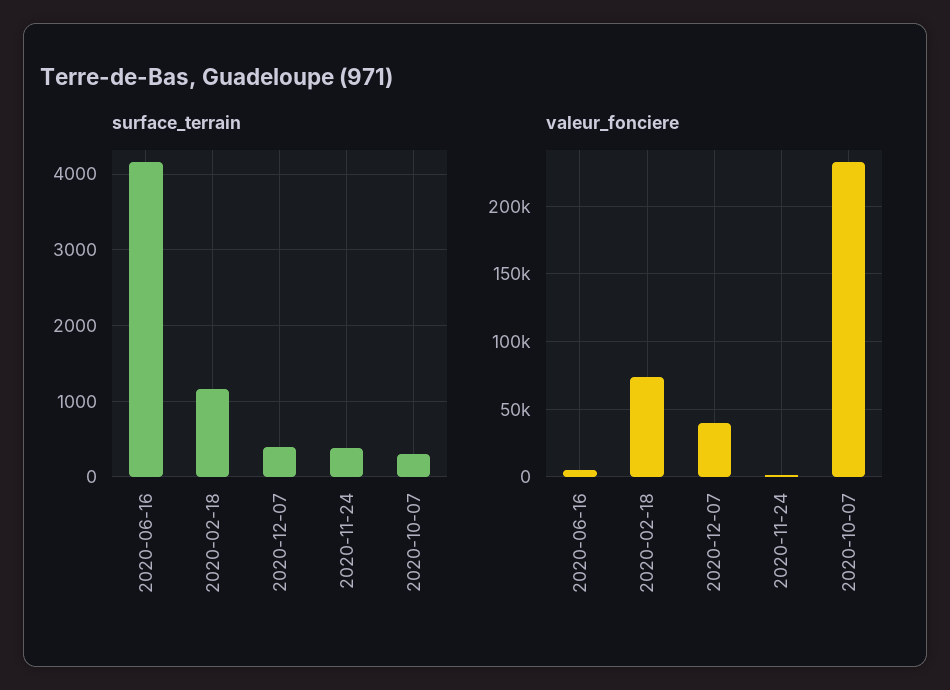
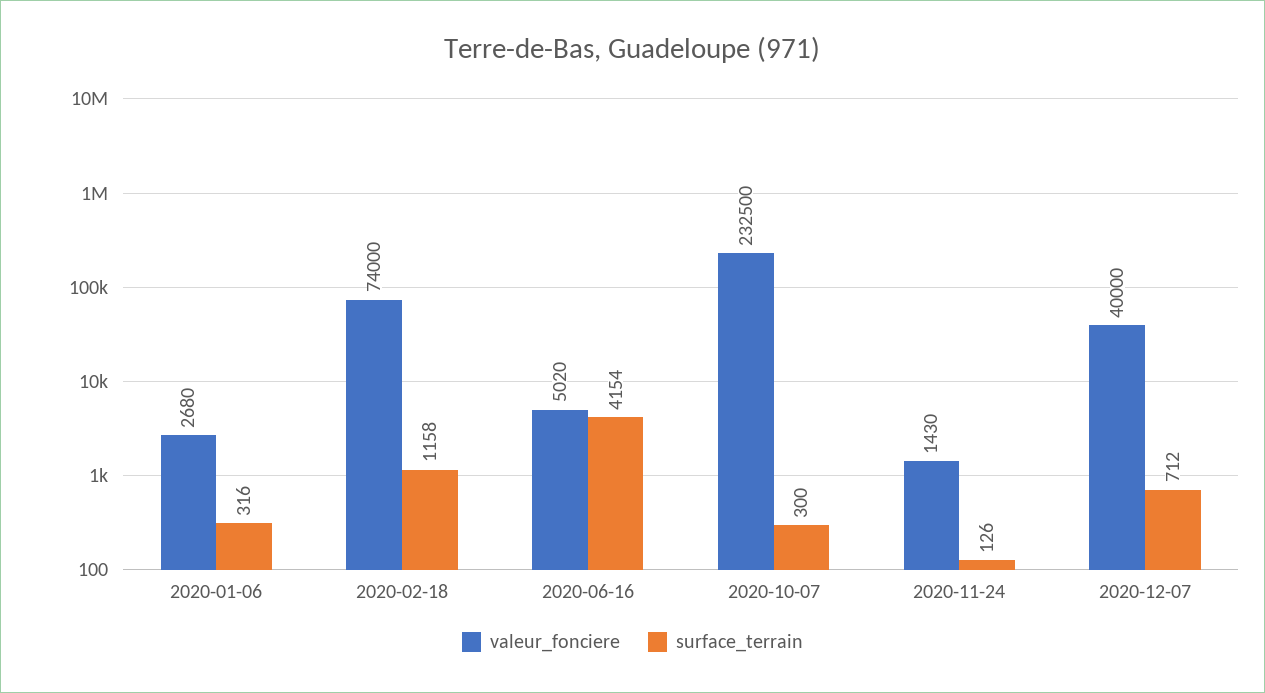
  {
    "surface_terrain": {
      "2020-06-16": 4154,
      "2020-02-18": 1158,
-     "2020-12-07": 400,
+     "2020-12-07": 712,
-     "2020-11-24": 400,
+     "2020-11-24": 126,
-     "2020-10-07": 300
+     "2020-10-07": 300,
+     "2020-01-06": 316
    },
    "valeur_fonciere": {
      "2020-06-16": 5020,
      "2020-02-18": 74000,
      "2020-12-07": 40000,
      "2020-11-24": 1430,
-     "2020-10-07": 232500
+     "2020-10-07": 232500,
+     "2020-01-06": 2680
    }
  }

